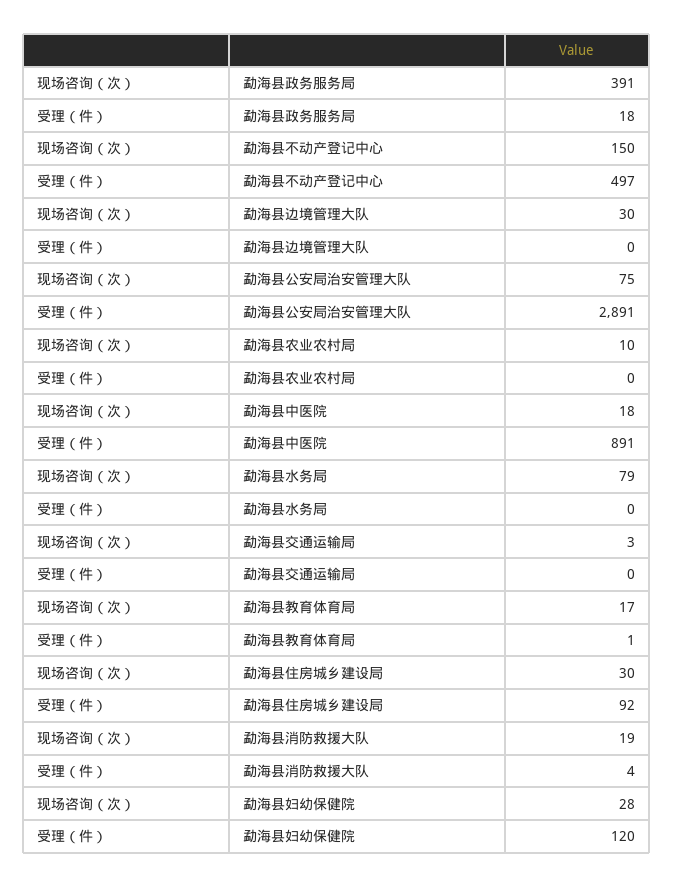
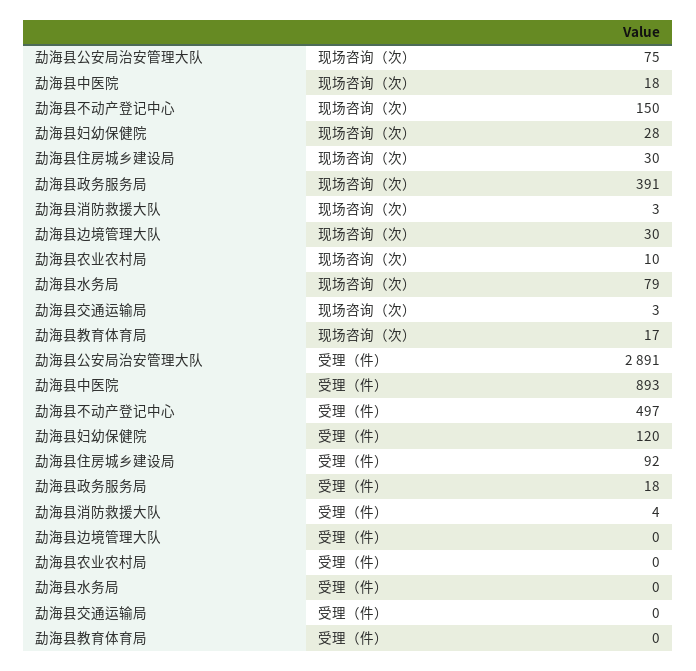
  {
    "现场咨询（次）": {
      "勐海县政务服务局": 391,
      "勐海县不动产登记中心": 150,
      "勐海县边境管理大队": 30,
      "勐海县公安局治安管理大队": 75,
      "勐海县农业农村局": 10,
      "勐海县中医院": 18,
      "勐海县水务局": 79,
      "勐海县交通运输局": 3,
      "勐海县教育体育局": 17,
      "勐海县住房城乡建设局": 30,
-     "勐海县消防救援大队": 19,
+     "勐海县消防救援大队": 3,
      "勐海县妇幼保健院": 28
    },
    "受理（件）": {
      "勐海县政务服务局": 18,
      "勐海县不动产登记中心": 497,
      "勐海县边境管理大队": 0,
      "勐海县公安局治安管理大队": 2891,
      "勐海县农业农村局": 0,
-     "勐海县中医院": 891,
+     "勐海县中医院": 893,
      "勐海县水务局": 0,
      "勐海县交通运输局": 0,
-     "勐海县教育体育局": 1,
+     "勐海县教育体育局": 0,
      "勐海县住房城乡建设局": 92,
      "勐海县消防救援大队": 4,
      "勐海县妇幼保健院": 120
    }
  }

